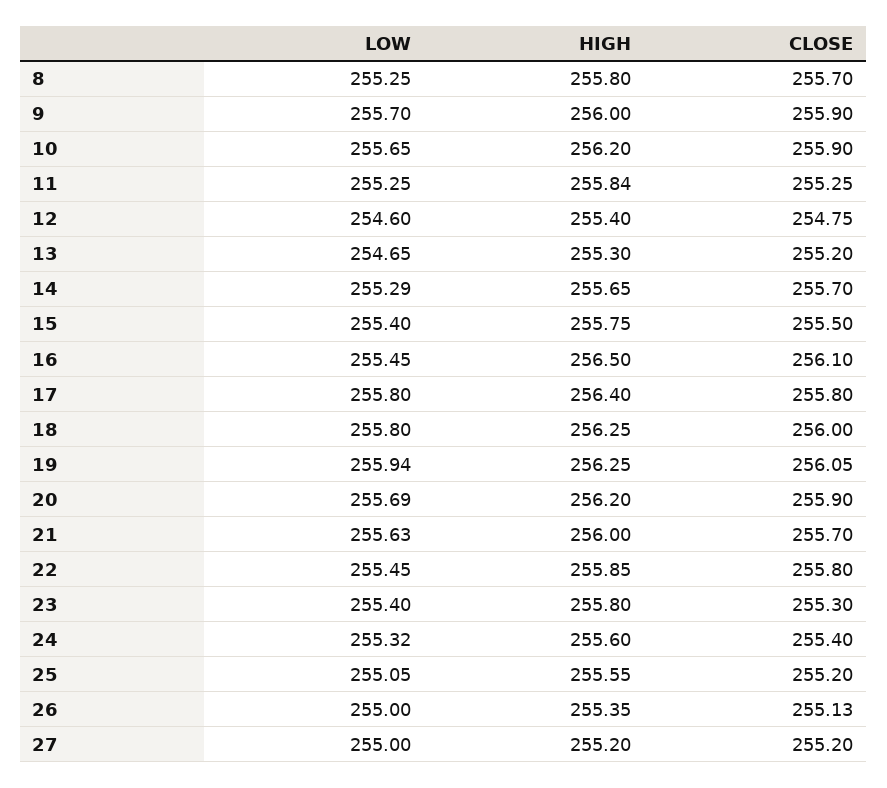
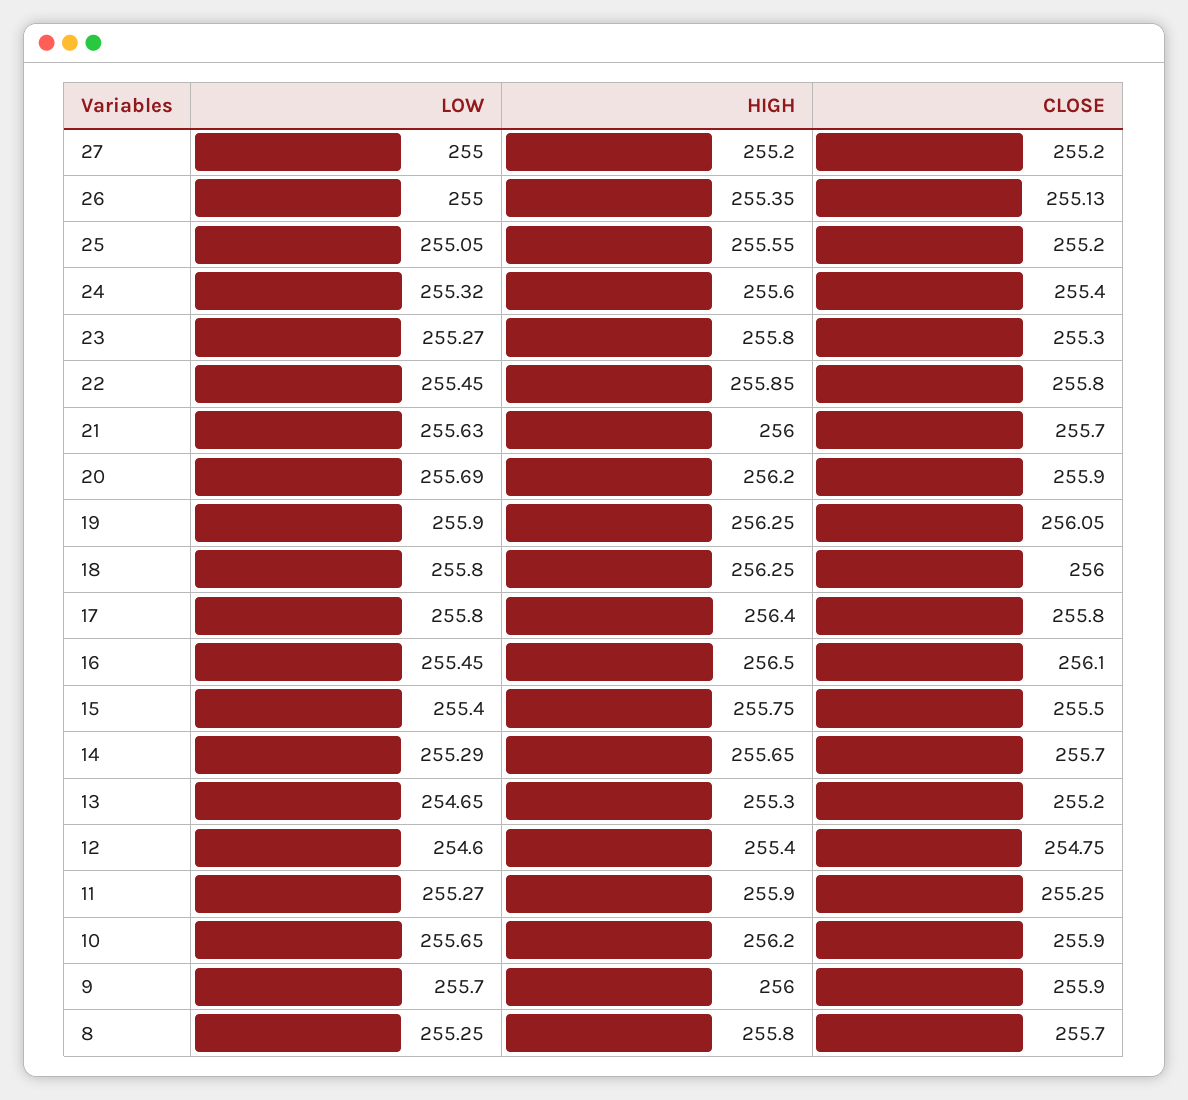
  {
    "LOW": {
      "8": 255.25,
      "9": 255.7,
      "10": 255.65,
-     "11": 255.25,
+     "11": 255.27,
      "12": 254.6,
      "13": 254.65,
      "14": 255.29,
      "15": 255.4,
      "16": 255.45,
      "17": 255.8,
      "18": 255.8,
-     "19": 255.94,
+     "19": 255.9,
      "20": 255.69,
      "21": 255.63,
      "22": 255.45,
-     "23": 255.4,
+     "23": 255.27,
      "24": 255.32,
      "25": 255.05,
      "26": 255,
      "27": 255
    },
    "HIGH": {
      "8": 255.8,
      "9": 256,
      "10": 256.2,
-     "11": 255.84,
+     "11": 255.9,
      "12": 255.4,
      "13": 255.3,
      "14": 255.65,
      "15": 255.75,
      "16": 256.5,
      "17": 256.4,
      "18": 256.25,
      "19": 256.25,
      "20": 256.2,
      "21": 256,
      "22": 255.85,
      "23": 255.8,
      "24": 255.6,
      "25": 255.55,
      "26": 255.35,
      "27": 255.2
    },
    "CLOSE": {
      "8": 255.7,
      "9": 255.9,
      "10": 255.9,
      "11": 255.25,
      "12": 254.75,
      "13": 255.2,
      "14": 255.7,
      "15": 255.5,
      "16": 256.1,
      "17": 255.8,
      "18": 256,
      "19": 256.05,
      "20": 255.9,
      "21": 255.7,
      "22": 255.8,
      "23": 255.3,
      "24": 255.4,
      "25": 255.2,
      "26": 255.13,
      "27": 255.2
    }
  }

